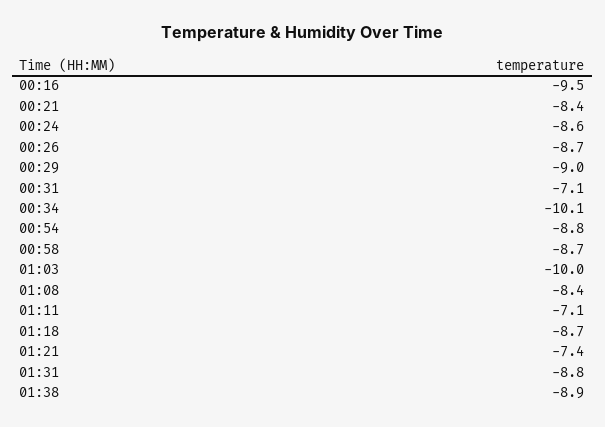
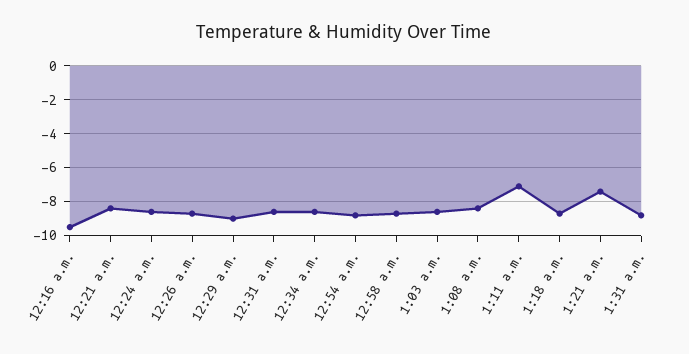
  {
    "00:16": -9.5,
    "00:21": -8.4,
    "00:24": -8.6,
    "00:26": -8.7,
    "00:29": -9,
-   "00:31": -7.1,
+   "00:31": -8.5,
-   "00:34": -10.1,
+   "00:34": -8.5,
    "00:54": -8.8,
    "00:58": -8.7,
-   "01:03": -10,
+   "01:03": -8.5,
    "01:08": -8.4,
    "01:11": -7.1,
    "01:18": -8.7,
    "01:21": -7.4,
-   "01:31": -8.8,
+   "01:31": -8.8
-   "01:38": -8.9
  }

